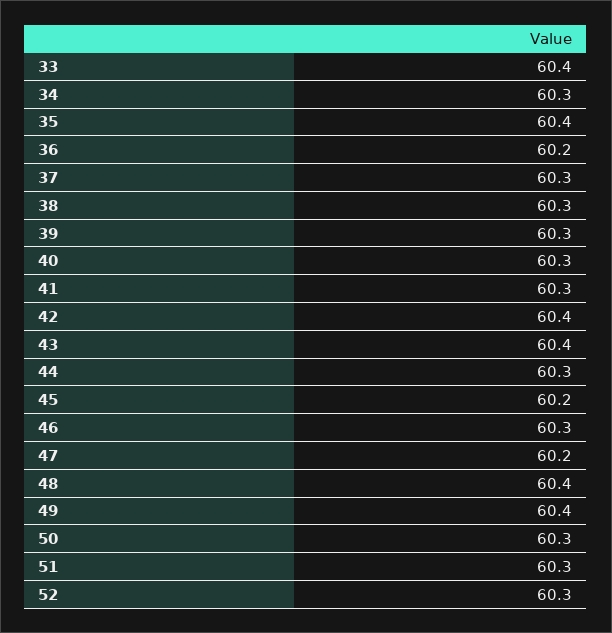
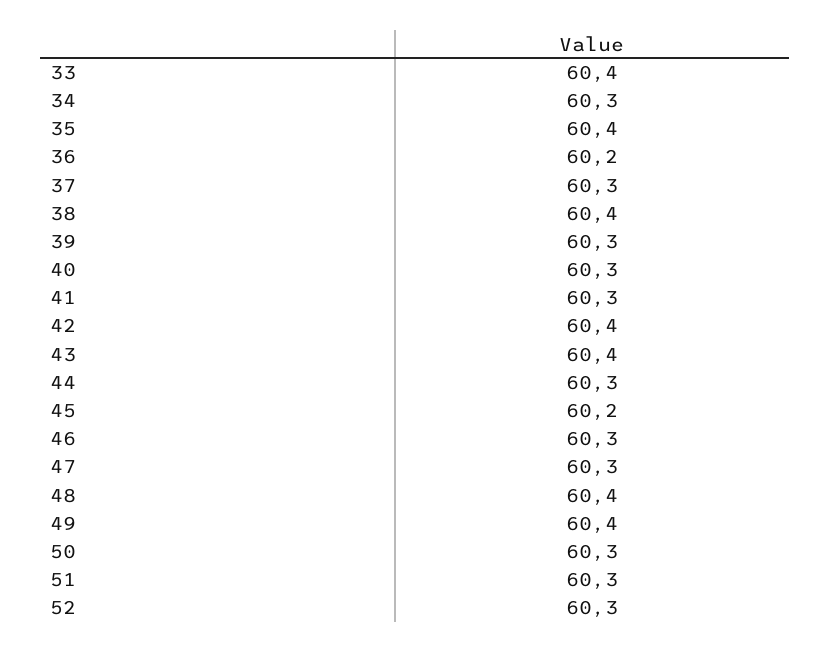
  {
    "33": 60.4,
    "34": 60.3,
    "35": 60.4,
    "36": 60.2,
    "37": 60.3,
-   "38": 60.3,
+   "38": 60.4,
    "39": 60.3,
    "40": 60.3,
    "41": 60.3,
    "42": 60.4,
    "43": 60.4,
    "44": 60.3,
    "45": 60.2,
    "46": 60.3,
-   "47": 60.2,
+   "47": 60.3,
    "48": 60.4,
    "49": 60.4,
    "50": 60.3,
    "51": 60.3,
    "52": 60.3
  }

